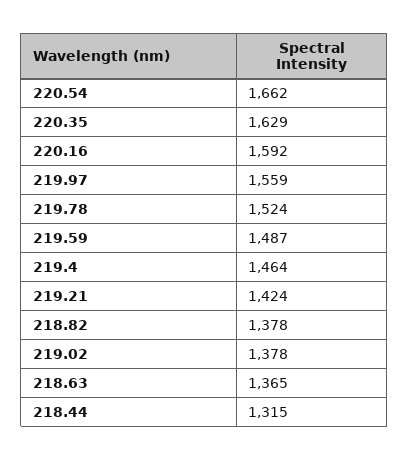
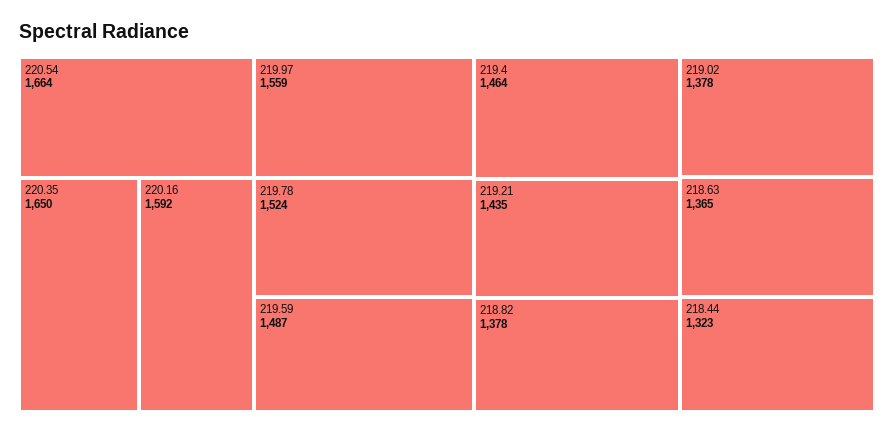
  {
-   "220.54": 1662,
+   "220.54": 1664,
-   "220.35": 1629,
+   "220.35": 1650,
    "220.16": 1592,
    "219.97": 1559,
    "219.78": 1524,
    "219.59": 1487,
    "219.4": 1464,
-   "219.21": 1424,
+   "219.21": 1435,
    "218.82": 1378,
    "219.02": 1378,
    "218.63": 1365,
-   "218.44": 1315
+   "218.44": 1323
  }

